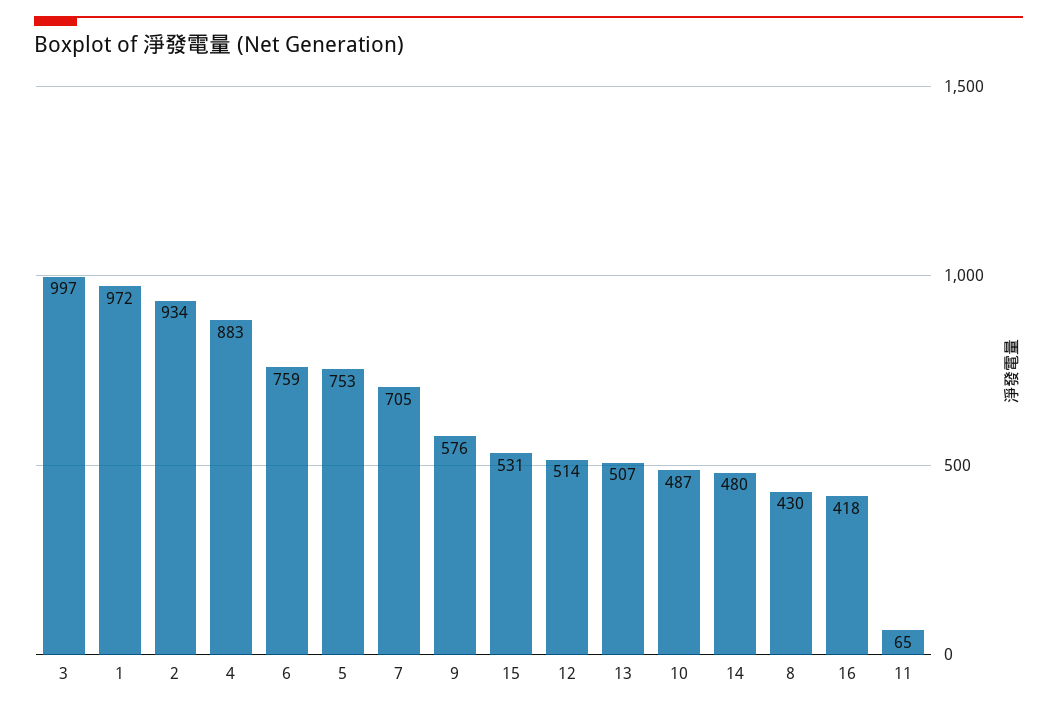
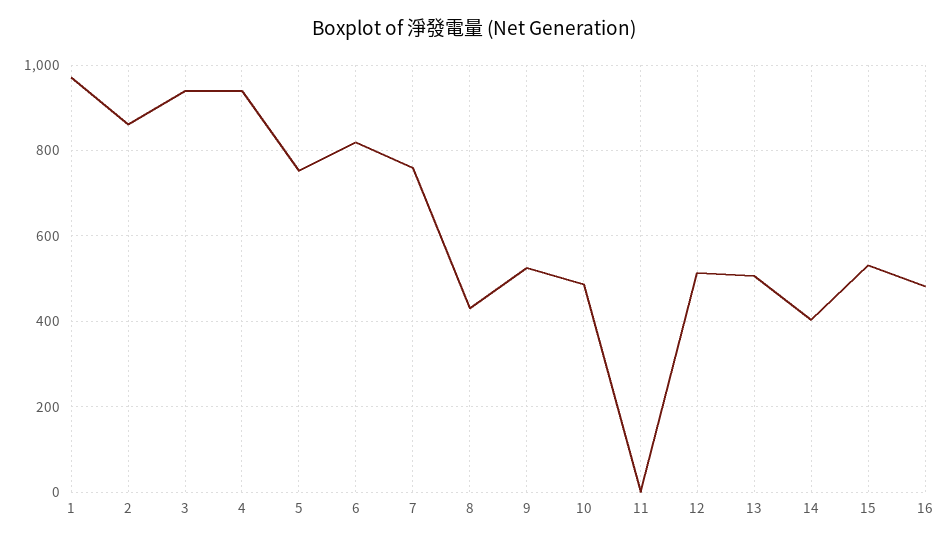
  {
-   "3": 997,
+   "3": 940,
    "1": 972,
-   "2": 934,
+   "2": 860,
-   "4": 883,
+   "4": 940,
-   "6": 759,
+   "6": 820,
    "5": 753,
-   "7": 705,
+   "7": 760,
-   "9": 576,
+   "9": 520,
    "15": 531,
    "12": 514,
    "13": 507,
    "10": 487,
-   "14": 480,
+   "14": 400,
    "8": 430,
-   "16": 418,
+   "16": 480,
-   "11": 65
+   "11": 0
  }

